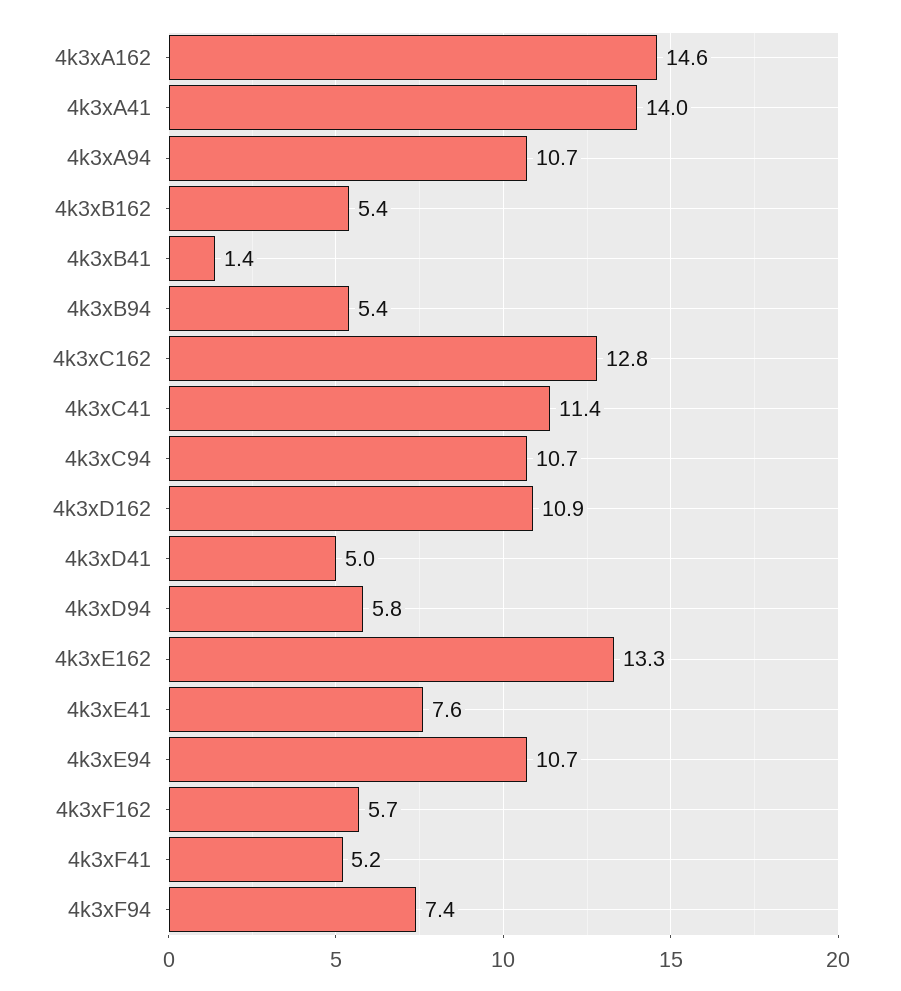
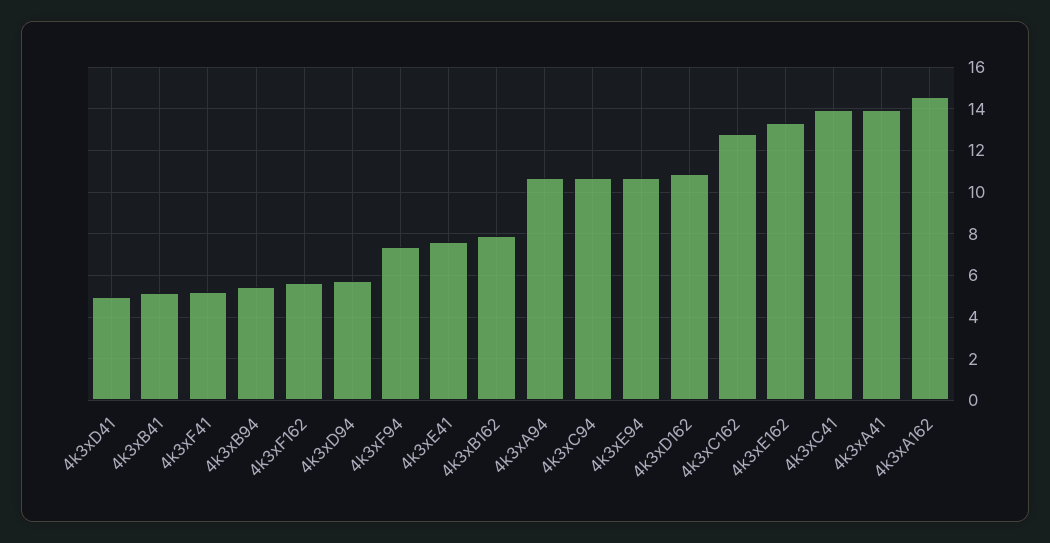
  {
    "4k3xA162": 14.6,
    "4k3xA41": 14,
    "4k3xA94": 10.7,
-   "4k3xB162": 5.4,
+   "4k3xB162": 8,
-   "4k3xB41": 1.4,
+   "4k3xB41": 5,
    "4k3xB94": 5.4,
    "4k3xC162": 12.8,
-   "4k3xC41": 11.4,
+   "4k3xC41": 14,
    "4k3xC94": 10.7,
    "4k3xD162": 10.9,
    "4k3xD41": 5,
    "4k3xD94": 5.8,
    "4k3xE162": 13.3,
    "4k3xE41": 7.6,
    "4k3xE94": 10.7,
    "4k3xF162": 5.7,
    "4k3xF41": 5.2,
    "4k3xF94": 7.4
  }

